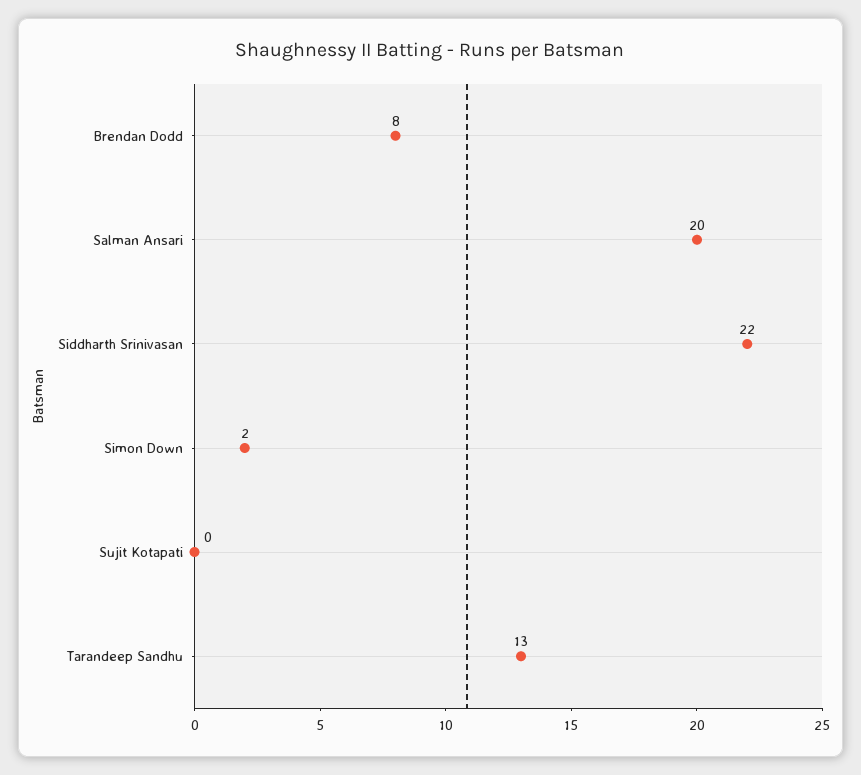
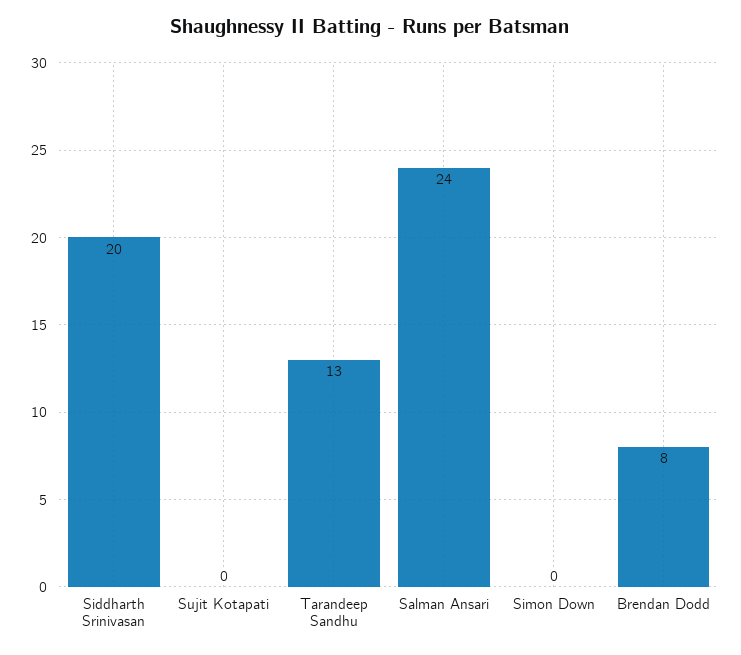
  {
    "Brendan Dodd": 8,
-   "Salman Ansari": 20,
+   "Salman Ansari": 24,
-   "Siddharth Srinivasan": 22,
+   "Siddharth Srinivasan": 20,
-   "Simon Down": 2,
+   "Simon Down": 0,
    "Sujit Kotapati": 0,
    "Tarandeep Sandhu": 13
  }

